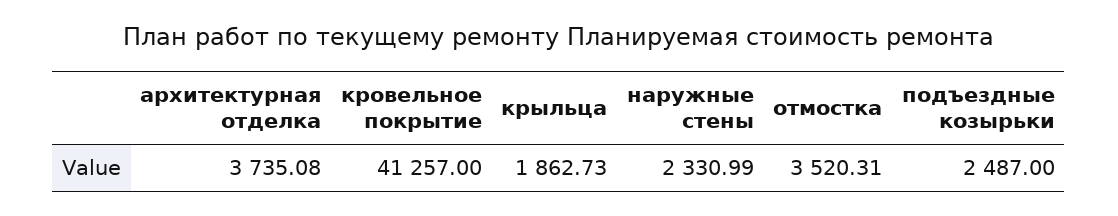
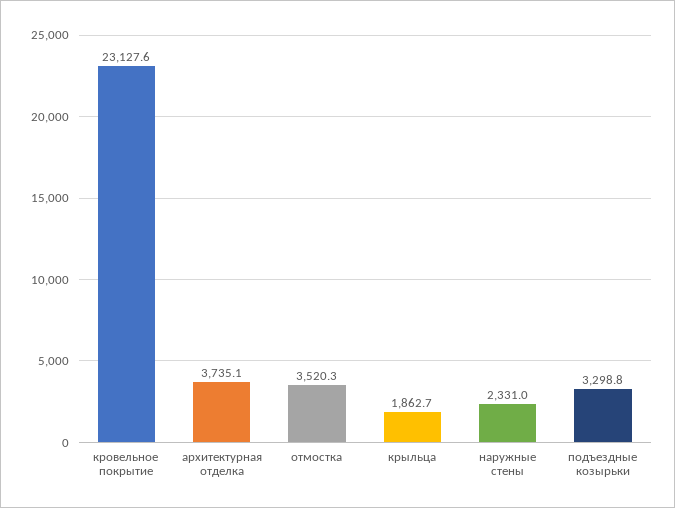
  {
    "архитектурная отделка": 3735.08,
-   "кровельное покрытие": 41257,
+   "кровельное покрытие": 23127.6,
    "крыльца": 1862.73,
    "наружные стены": 2330.99,
    "отмостка": 3520.31,
-   "подъездные козырьки": 2487
+   "подъездные козырьки": 3298.8
  }

